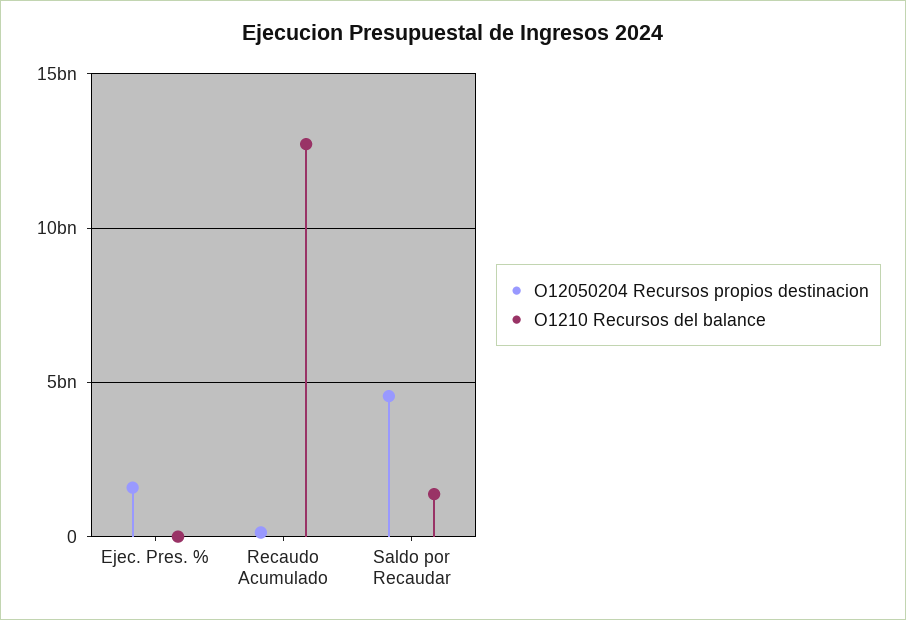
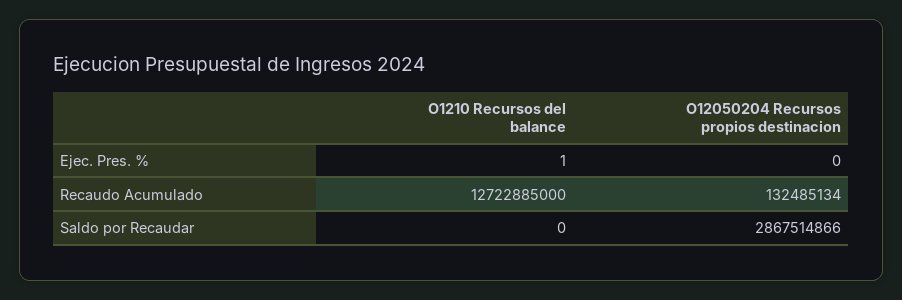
  {
    "O12050204 Recursos propios destinacion": {
-     "Ejec. Pres. %": 1500000000,
+     "Ejec. Pres. %": 0,
      "Recaudo Acumulado": 132485134,
-     "Saldo por Recaudar": 4500000000
+     "Saldo por Recaudar": 2867514866
    },
    "O1210 Recursos del balance": {
      "Ejec. Pres. %": 1,
      "Recaudo Acumulado": 12722885000,
-     "Saldo por Recaudar": 1500000000
+     "Saldo por Recaudar": 0
    }
  }

